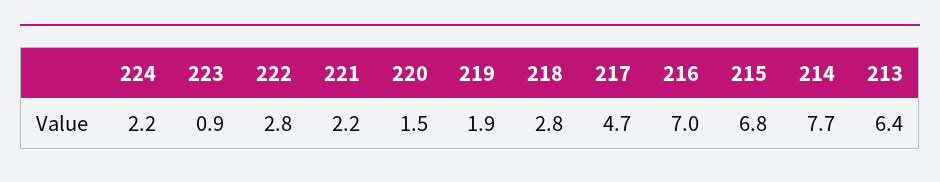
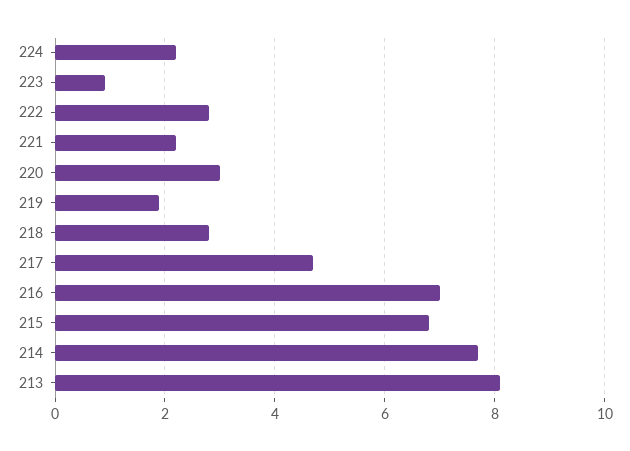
  {
    "224": 2.2,
    "223": 0.9,
    "222": 2.8,
    "221": 2.2,
-   "220": 1.5,
+   "220": 3,
    "219": 1.9,
    "218": 2.8,
    "217": 4.7,
    "216": 7,
    "215": 6.8,
    "214": 7.7,
-   "213": 6.4
+   "213": 8
  }

